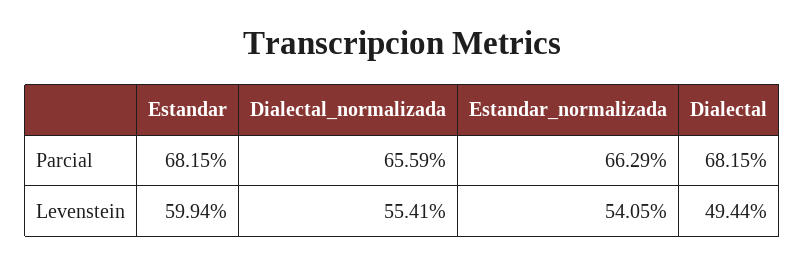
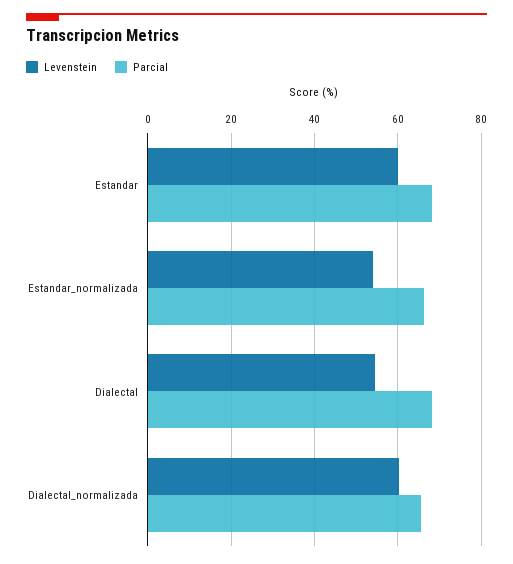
  {
    "Parcial": {
      "Estandar": 68.15,
      "Dialectal_normalizada": 65.59,
      "Estandar_normalizada": 66.29,
      "Dialectal": 68.15
    },
    "Levenstein": {
      "Estandar": 59.94,
-     "Dialectal_normalizada": 55.41,
+     "Dialectal_normalizada": 60,
      "Estandar_normalizada": 54.05,
-     "Dialectal": 49.44
+     "Dialectal": 54
    }
  }

